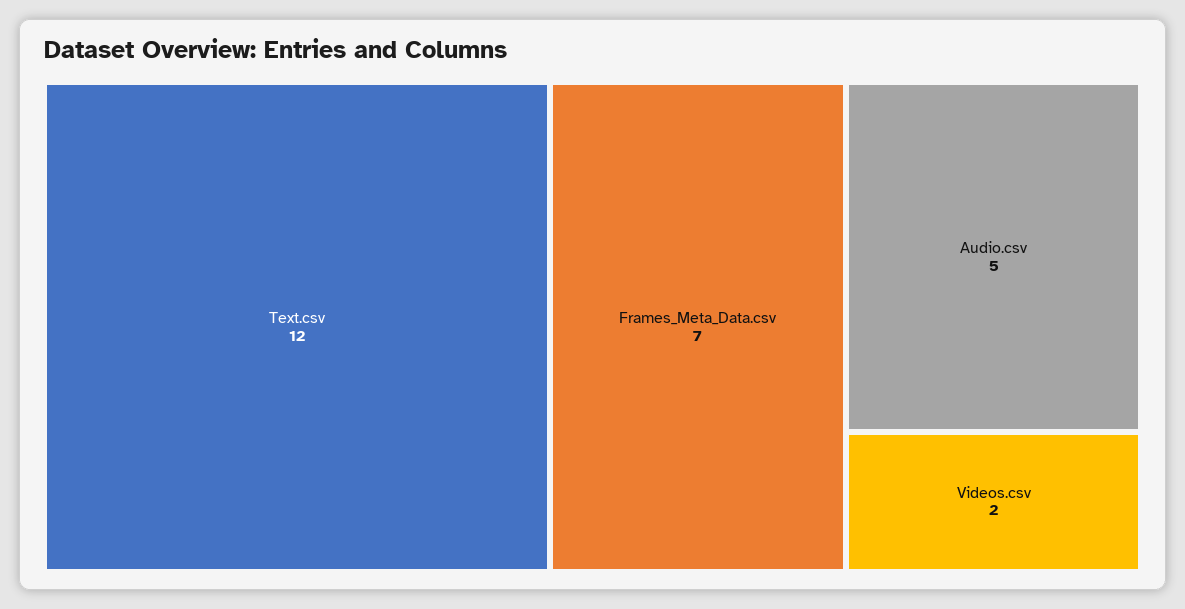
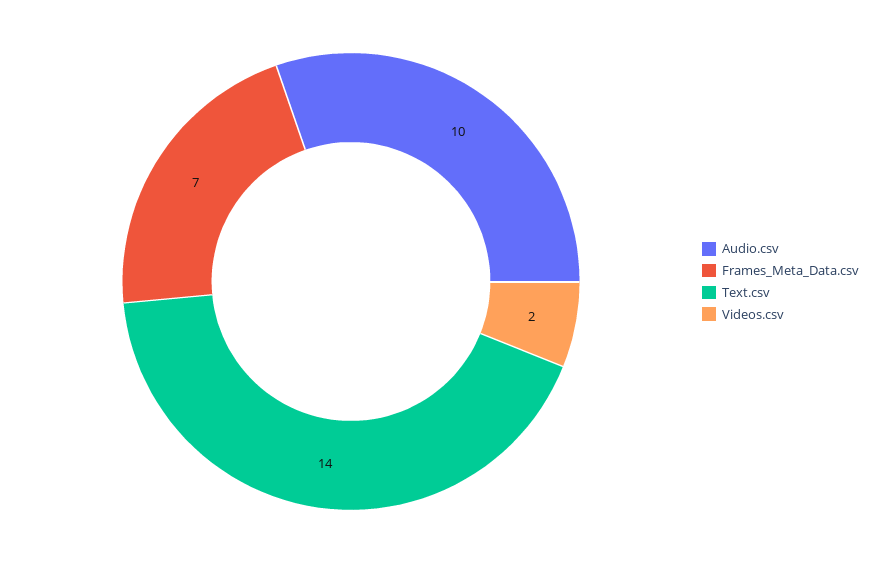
  {
-   "Text.csv": 12,
+   "Text.csv": 14,
    "Frames_Meta_Data.csv": 7,
-   "Audio.csv": 5,
+   "Audio.csv": 10,
    "Videos.csv": 2
  }

